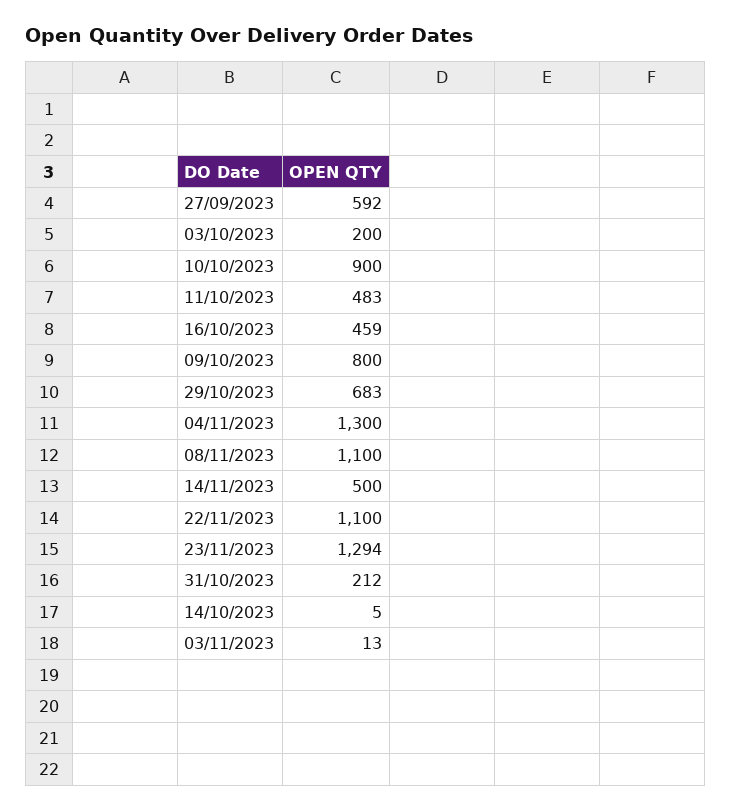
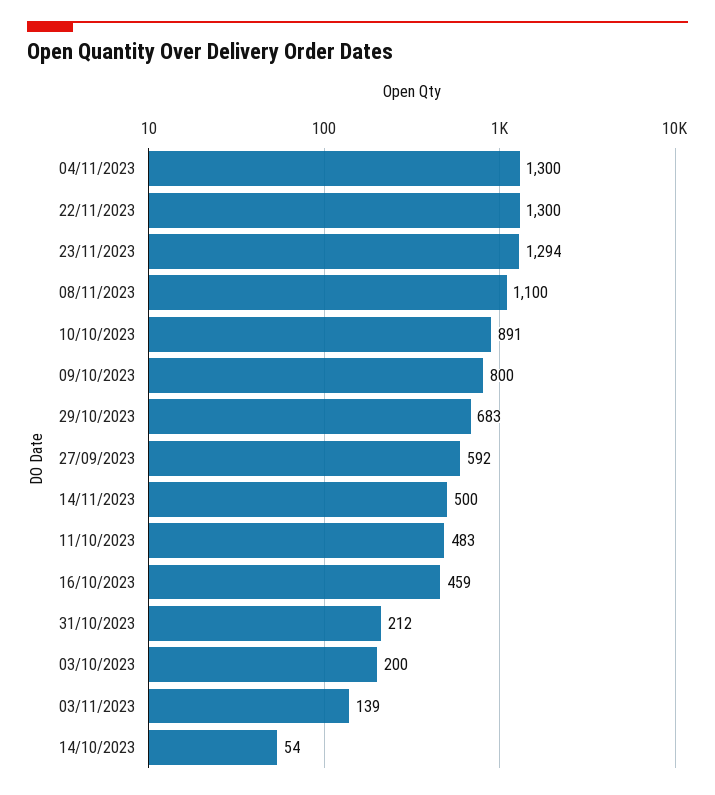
  {
    "27/09/2023": 592,
    "03/10/2023": 200,
-   "10/10/2023": 900,
+   "10/10/2023": 891,
    "11/10/2023": 483,
    "16/10/2023": 459,
    "09/10/2023": 800,
    "29/10/2023": 683,
    "04/11/2023": 1300,
    "08/11/2023": 1100,
    "14/11/2023": 500,
-   "22/11/2023": 1100,
+   "22/11/2023": 1300,
    "23/11/2023": 1294,
    "31/10/2023": 212,
-   "14/10/2023": 5,
+   "14/10/2023": 54,
-   "03/11/2023": 13
+   "03/11/2023": 139
  }

